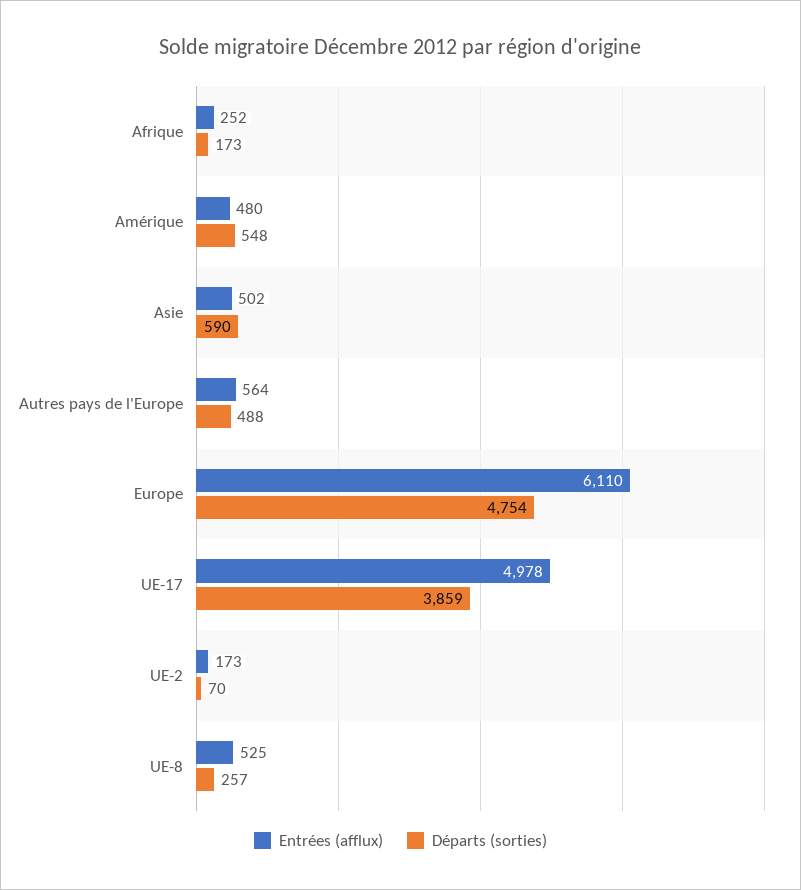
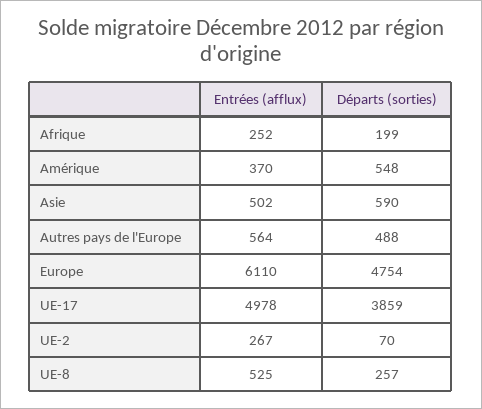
  {
    "Entrées (afflux)": {
      "Afrique": 252,
-     "Amérique": 480,
+     "Amérique": 370,
      "Asie": 502,
      "Autres pays de l'Europe": 564,
      "Europe": 6110,
      "UE-17": 4978,
-     "UE-2": 173,
+     "UE-2": 267,
      "UE-8": 525
    },
    "Départs (sorties)": {
-     "Afrique": 173,
+     "Afrique": 199,
      "Amérique": 548,
      "Asie": 590,
      "Autres pays de l'Europe": 488,
      "Europe": 4754,
      "UE-17": 3859,
      "UE-2": 70,
      "UE-8": 257
    }
  }

